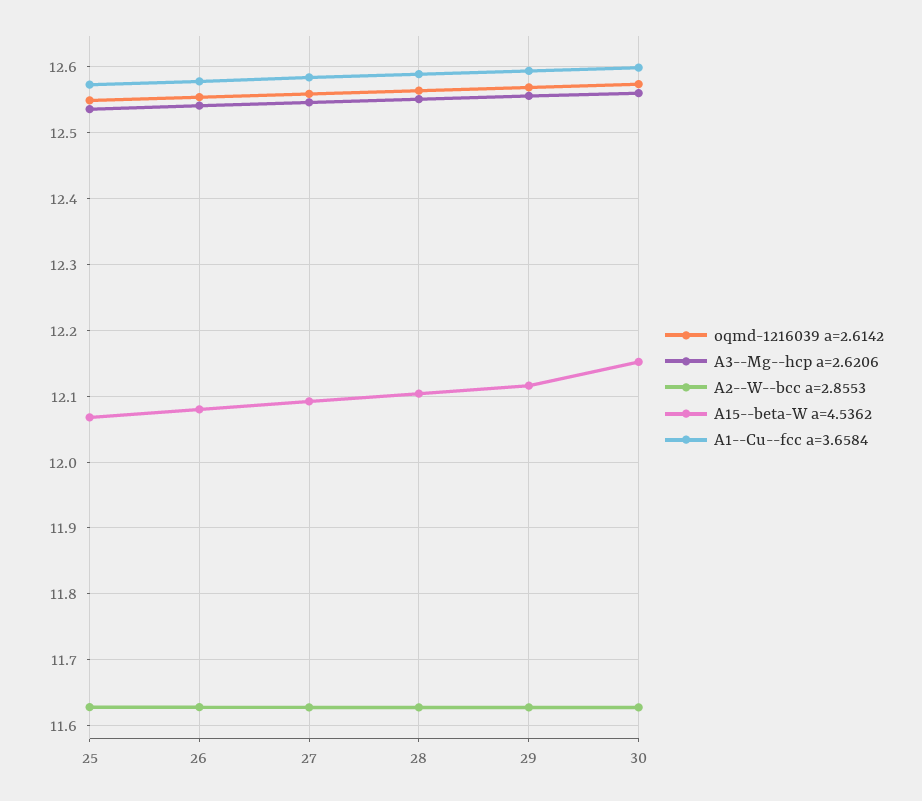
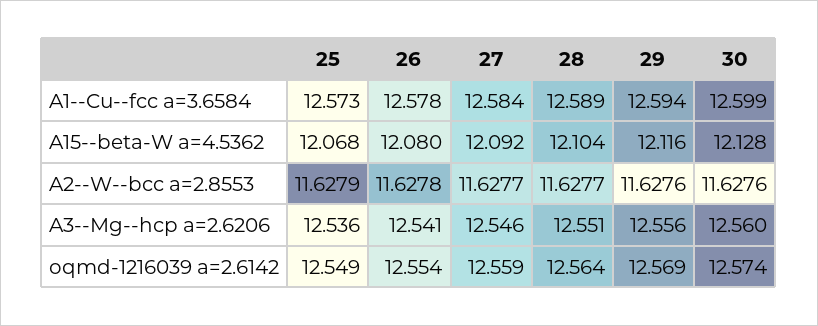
  {
    "oqmd-1216039 a=2.6142": {
      "25": 12.549,
      "26": 12.554,
      "27": 12.559,
      "28": 12.564,
      "29": 12.569,
      "30": 12.574
    },
    "A3--Mg--hcp a=2.6206": {
      "25": 12.536,
      "26": 12.541,
      "27": 12.546,
      "28": 12.551,
      "29": 12.556,
      "30": 12.56
    },
    "A2--W--bcc a=2.8553": {
      "25": 11.6279,
      "26": 11.6278,
      "27": 11.6277,
      "28": 11.6277,
      "29": 11.6276,
      "30": 11.6276
    },
    "A15--beta-W a=4.5362": {
      "25": 12.068,
      "26": 12.08,
      "27": 12.092,
      "28": 12.104,
      "29": 12.116,
-     "30": 12.15
+     "30": 12.128
    },
    "A1--Cu--fcc a=3.6584": {
      "25": 12.573,
      "26": 12.578,
      "27": 12.584,
      "28": 12.589,
      "29": 12.594,
      "30": 12.599
    }
  }

